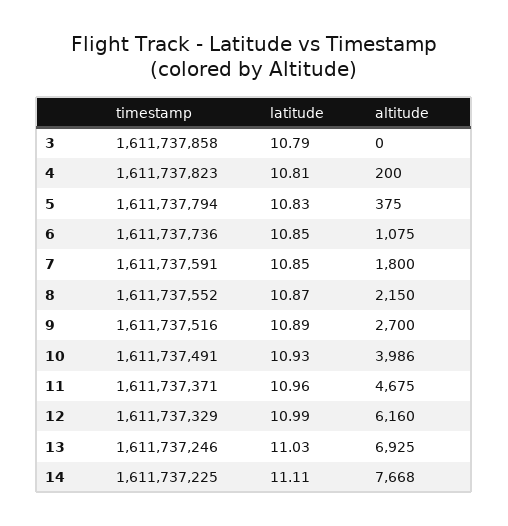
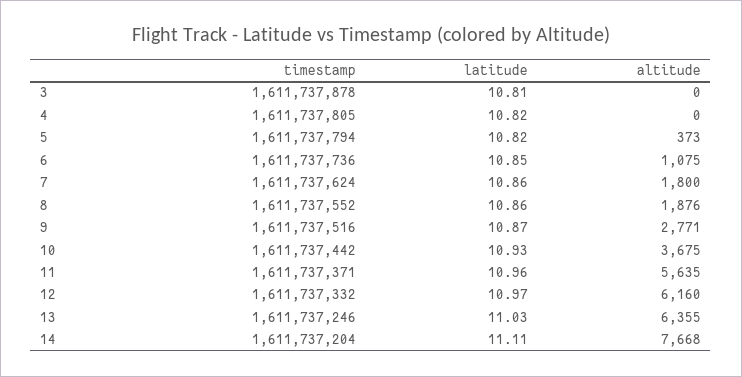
  {
    "timestamp": {
-     "3": 1611737858,
+     "3": 1611737878,
-     "4": 1611737823,
+     "4": 1611737805,
      "5": 1611737794,
      "6": 1611737736,
-     "7": 1611737591,
+     "7": 1611737624,
      "8": 1611737552,
      "9": 1611737516,
-     "10": 1611737491,
+     "10": 1611737442,
      "11": 1611737371,
-     "12": 1611737329,
+     "12": 1611737332,
      "13": 1611737246,
-     "14": 1611737225
+     "14": 1611737204
    },
    "latitude": {
-     "3": 10.79,
+     "3": 10.81,
-     "4": 10.81,
+     "4": 10.82,
-     "5": 10.83,
+     "5": 10.82,
      "6": 10.85,
-     "7": 10.85,
+     "7": 10.86,
-     "8": 10.87,
+     "8": 10.86,
-     "9": 10.89,
+     "9": 10.87,
      "10": 10.93,
      "11": 10.96,
-     "12": 10.99,
+     "12": 10.97,
      "13": 11.03,
      "14": 11.11
    },
    "altitude": {
      "3": 0,
-     "4": 200,
+     "4": 0,
-     "5": 375,
+     "5": 373,
      "6": 1075,
      "7": 1800,
-     "8": 2150,
+     "8": 1876,
-     "9": 2700,
+     "9": 2771,
-     "10": 3986,
+     "10": 3675,
-     "11": 4675,
+     "11": 5635,
      "12": 6160,
-     "13": 6925,
+     "13": 6355,
      "14": 7668
    }
  }

